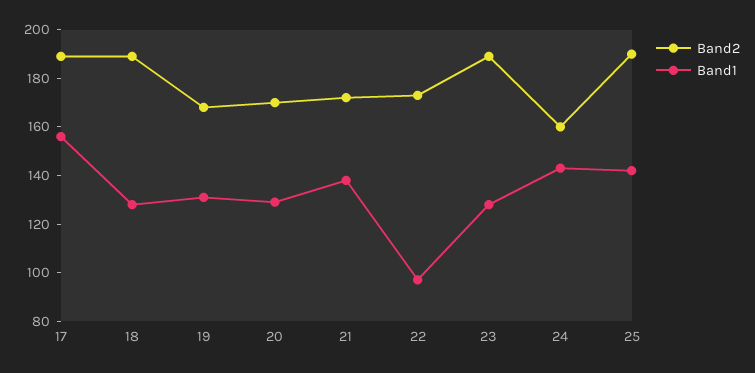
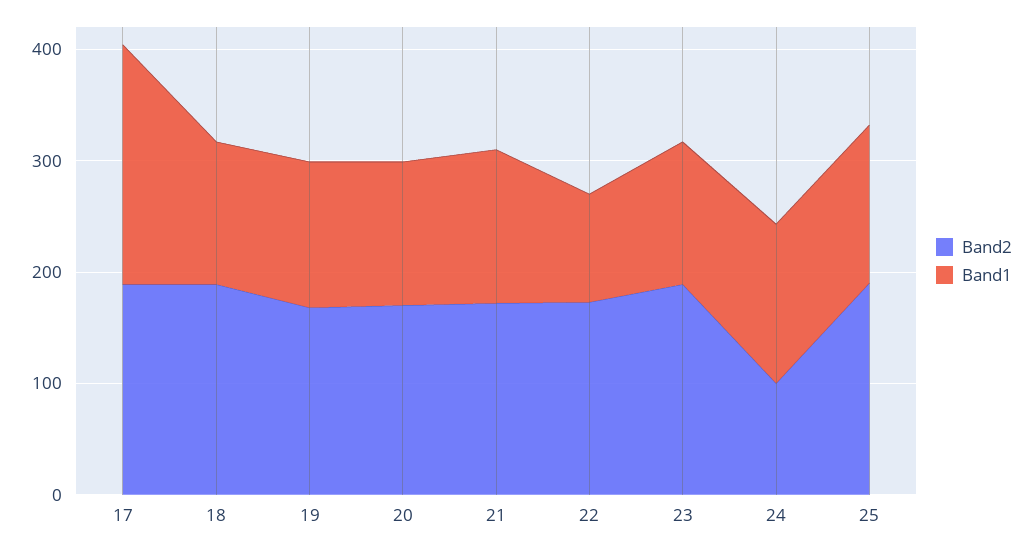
  {
    "Band2": {
      "17": 190,
      "18": 190,
      "19": 170,
      "20": 170,
      "21": 170,
      "22": 175,
      "23": 190,
-     "24": 160,
+     "24": 100,
      "25": 190
    },
    "Band1": {
-     "17": 155,
+     "17": 220,
      "18": 130,
      "19": 130,
      "20": 130,
      "21": 140,
      "22": 95,
      "23": 130,
      "24": 145,
      "25": 140
    }
  }

